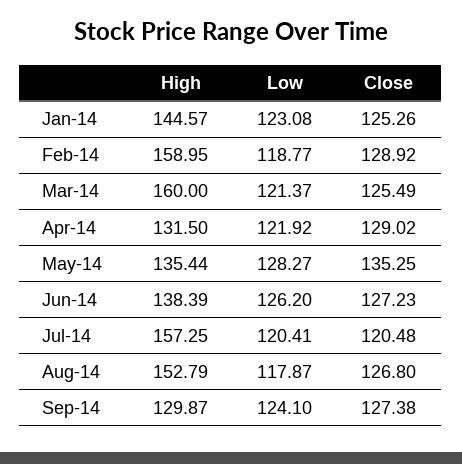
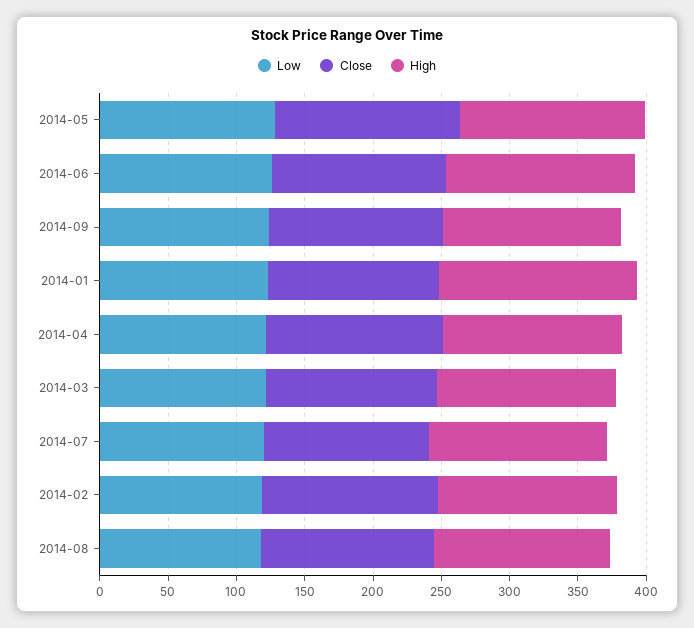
  {
    "High": {
      "Jan-14": 144.57,
-     "Feb-14": 158.95,
+     "Feb-14": 130,
-     "Mar-14": 160,
+     "Mar-14": 130,
      "Apr-14": 131.5,
      "May-14": 135.44,
      "Jun-14": 138.39,
-     "Jul-14": 157.25,
+     "Jul-14": 130,
-     "Aug-14": 152.79,
+     "Aug-14": 130,
      "Sep-14": 129.87
    },
    "Low": {
      "Jan-14": 123.08,
      "Feb-14": 118.77,
      "Mar-14": 121.37,
      "Apr-14": 121.92,
      "May-14": 128.27,
      "Jun-14": 126.2,
      "Jul-14": 120.41,
      "Aug-14": 117.87,
      "Sep-14": 124.1
    },
    "Close": {
      "Jan-14": 125.26,
      "Feb-14": 128.92,
      "Mar-14": 125.49,
      "Apr-14": 129.02,
      "May-14": 135.25,
      "Jun-14": 127.23,
      "Jul-14": 120.48,
      "Aug-14": 126.8,
      "Sep-14": 127.38
    }
  }

